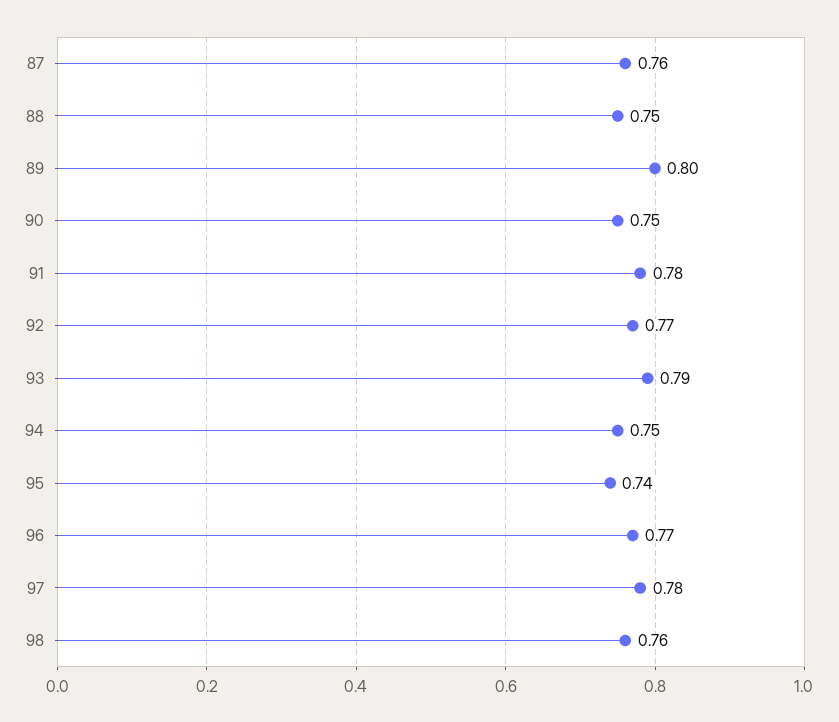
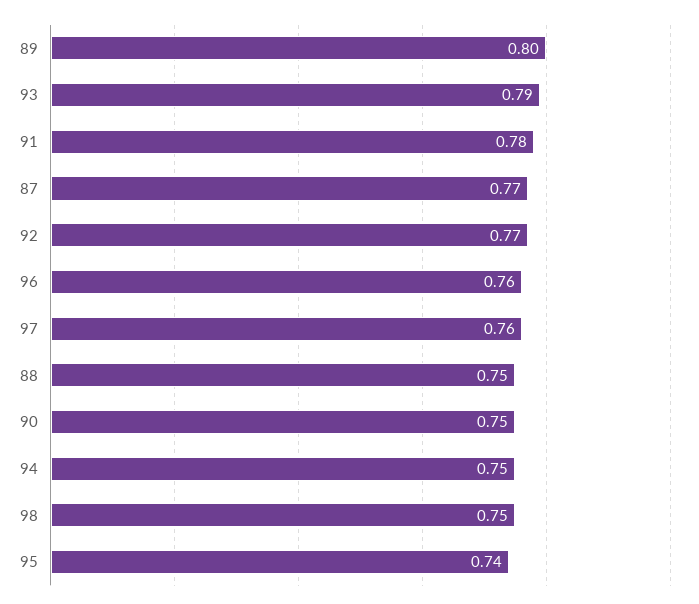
  {
-   "87": 0.76,
+   "87": 0.77,
    "88": 0.75,
    "89": 0.8,
    "90": 0.75,
    "91": 0.78,
    "92": 0.77,
    "93": 0.79,
    "94": 0.75,
    "95": 0.74,
-   "96": 0.77,
+   "96": 0.76,
-   "97": 0.78,
+   "97": 0.76,
-   "98": 0.76
+   "98": 0.75
  }

